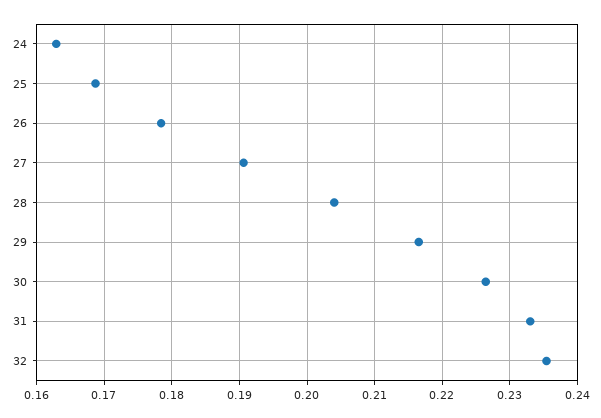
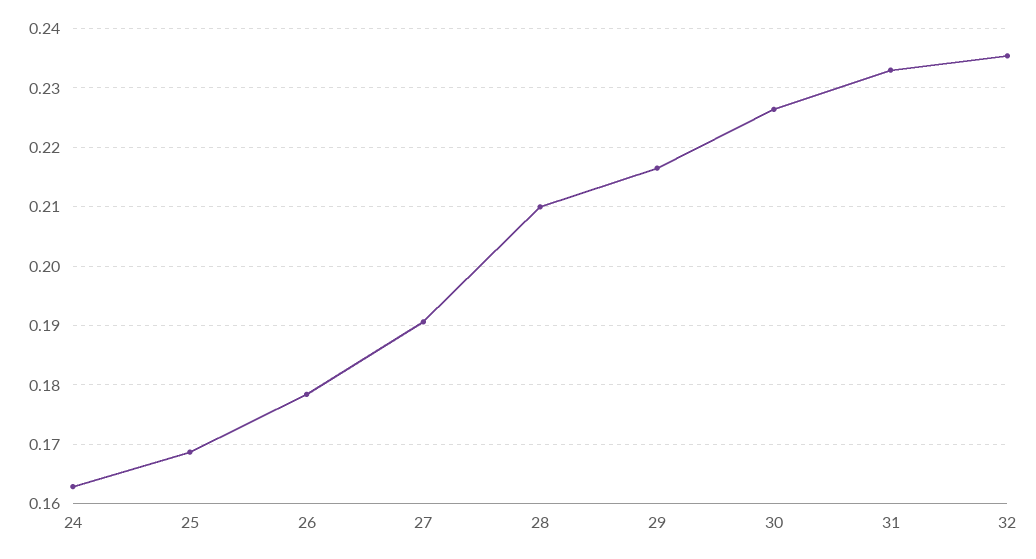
  {
    "24": 0.163,
    "25": 0.169,
    "26": 0.178,
    "27": 0.191,
-   "28": 0.204,
+   "28": 0.21,
    "29": 0.217,
    "30": 0.226,
    "31": 0.233,
    "32": 0.235
  }

